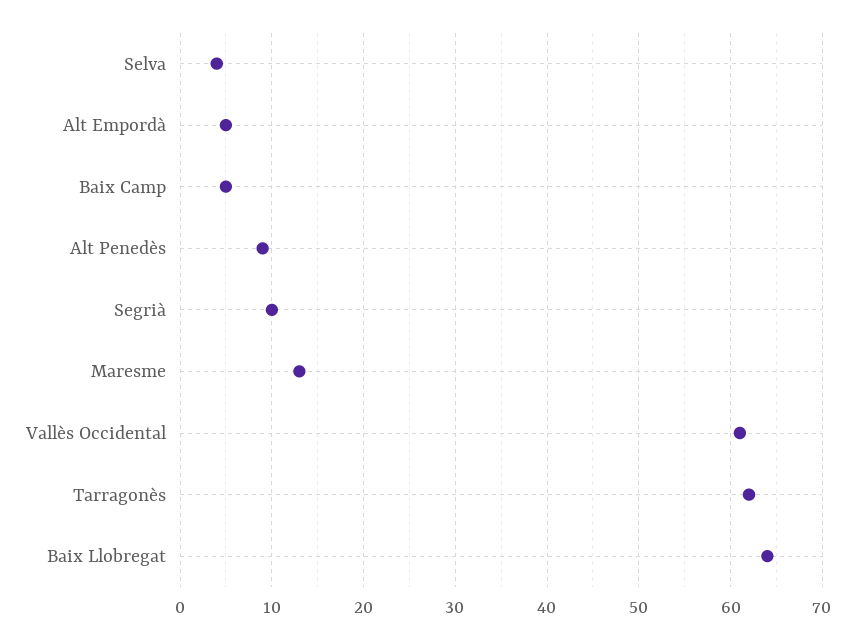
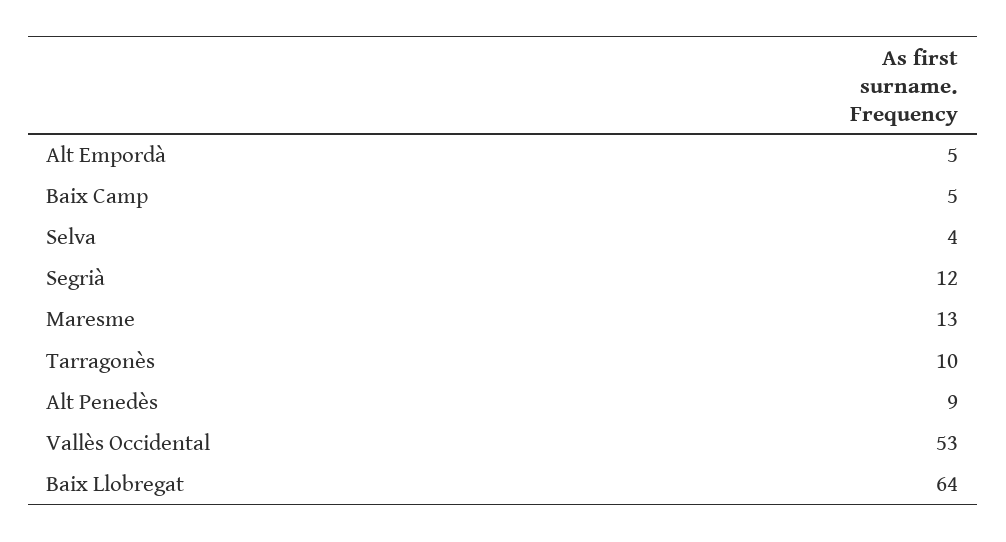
  {
    "Selva": 4,
    "Alt Empordà": 5,
    "Baix Camp": 5,
    "Alt Penedès": 9,
-   "Segrià": 10,
+   "Segrià": 12,
    "Maresme": 13,
-   "Vallès Occidental": 61,
+   "Vallès Occidental": 53,
-   "Tarragonès": 62,
+   "Tarragonès": 10,
    "Baix Llobregat": 64
  }

